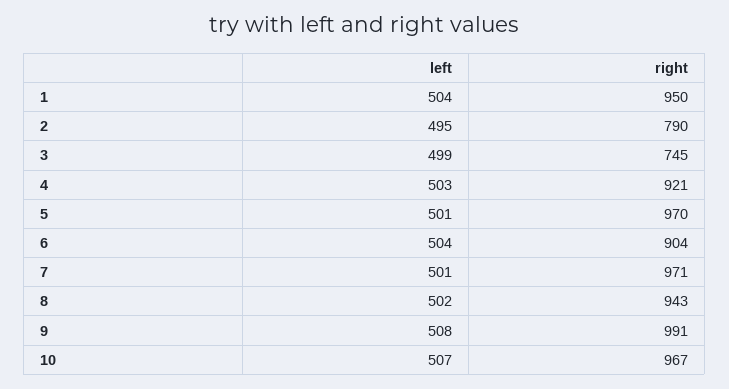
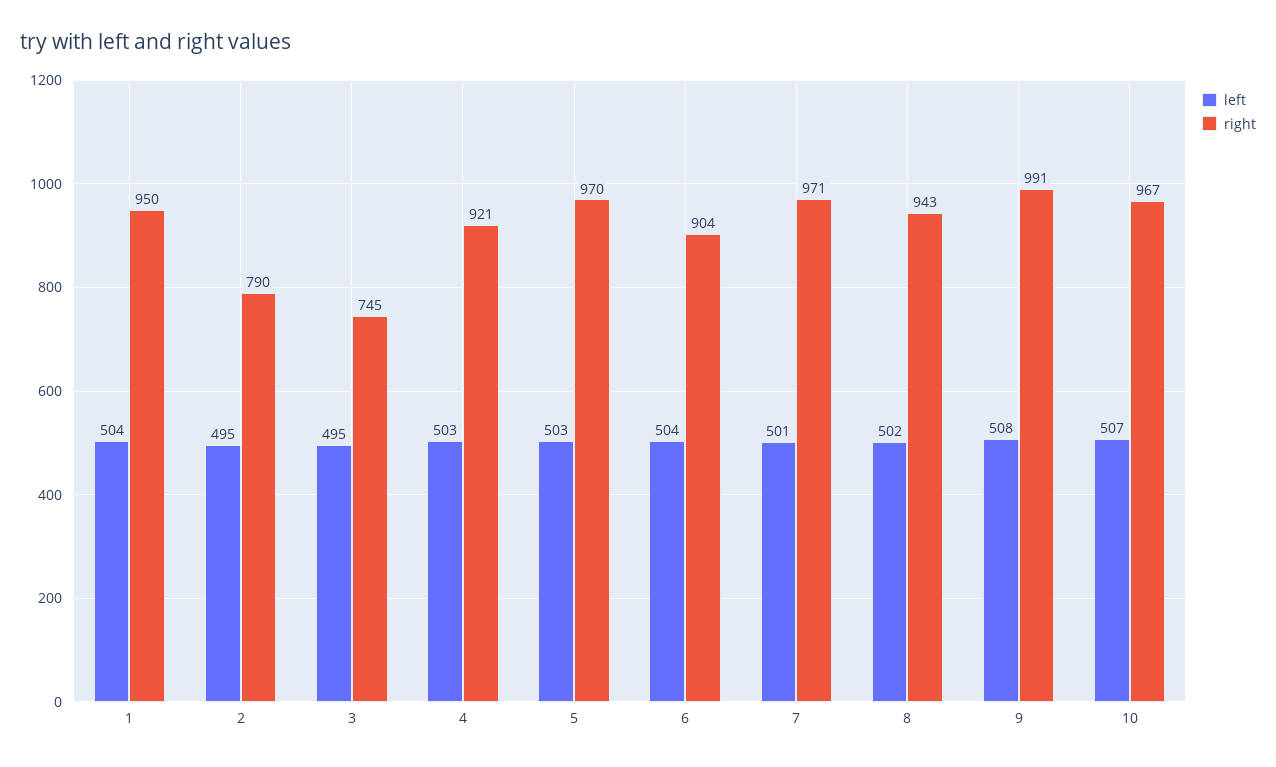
  {
    "left": {
      "1": 504,
      "2": 495,
-     "3": 499,
+     "3": 495,
      "4": 503,
-     "5": 501,
+     "5": 503,
      "6": 504,
      "7": 501,
      "8": 502,
      "9": 508,
      "10": 507
    },
    "right": {
      "1": 950,
      "2": 790,
      "3": 745,
      "4": 921,
      "5": 970,
      "6": 904,
      "7": 971,
      "8": 943,
      "9": 991,
      "10": 967
    }
  }

